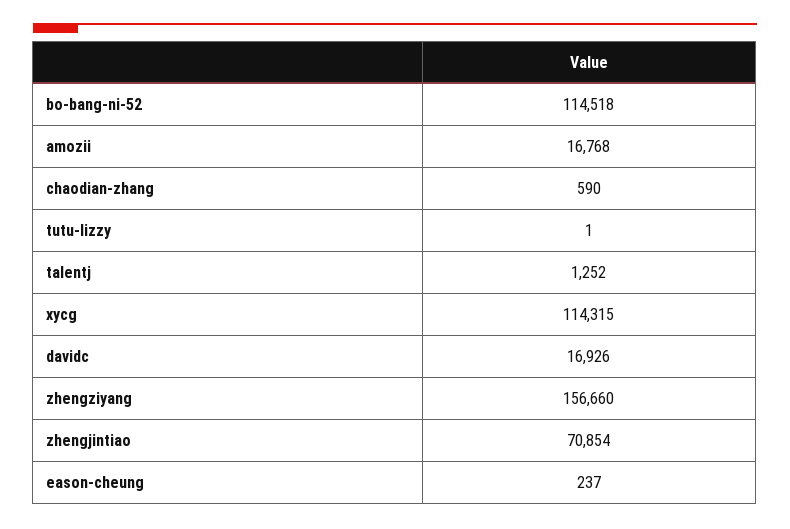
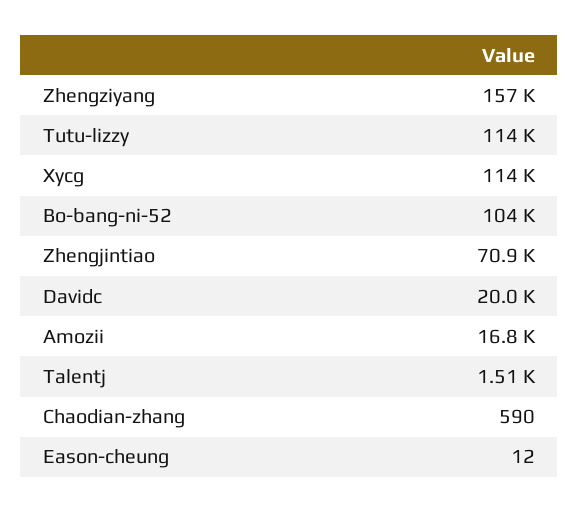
  {
-   "bo-bang-ni-52": 114518,
+   "bo-bang-ni-52": 104000,
    "amozii": 16768,
    "chaodian-zhang": 590,
-   "tutu-lizzy": 1,
+   "tutu-lizzy": 114000,
-   "talentj": 1252,
+   "talentj": 1510,
    "xycg": 114315,
-   "davidc": 16926,
+   "davidc": 20000,
    "zhengziyang": 156660,
    "zhengjintiao": 70854,
-   "eason-cheung": 237
+   "eason-cheung": 12
  }

